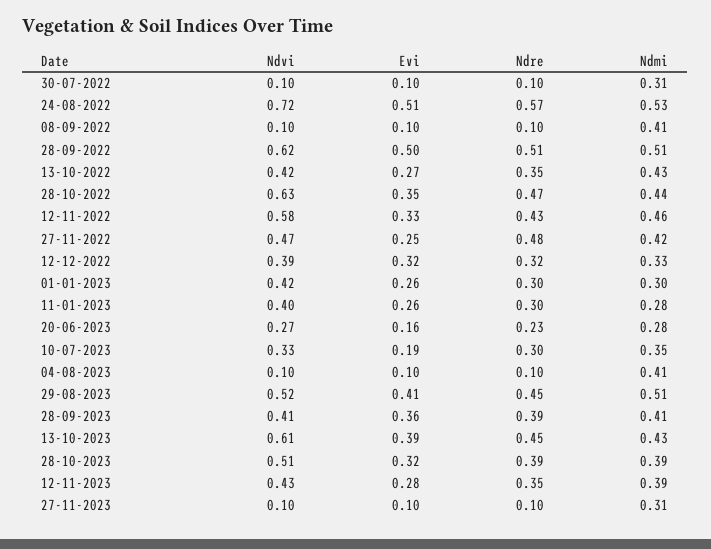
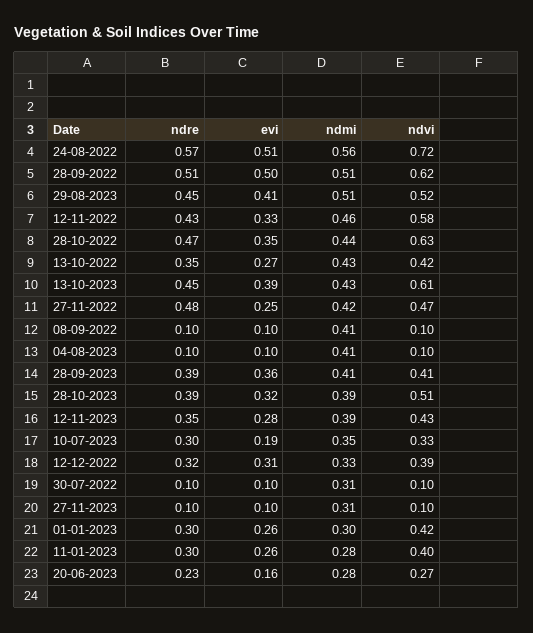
  {
    "Ndvi": {
      "30-07-2022": 0.1,
      "24-08-2022": 0.72,
      "08-09-2022": 0.1,
      "28-09-2022": 0.62,
      "13-10-2022": 0.42,
      "28-10-2022": 0.63,
      "12-11-2022": 0.58,
      "27-11-2022": 0.47,
      "12-12-2022": 0.39,
      "01-01-2023": 0.42,
      "11-01-2023": 0.4,
      "20-06-2023": 0.27,
      "10-07-2023": 0.33,
      "04-08-2023": 0.1,
      "29-08-2023": 0.52,
      "28-09-2023": 0.41,
      "13-10-2023": 0.61,
      "28-10-2023": 0.51,
      "12-11-2023": 0.43,
      "27-11-2023": 0.1
    },
    "Evi": {
      "30-07-2022": 0.1,
      "24-08-2022": 0.51,
      "08-09-2022": 0.1,
      "28-09-2022": 0.5,
      "13-10-2022": 0.27,
      "28-10-2022": 0.35,
      "12-11-2022": 0.33,
      "27-11-2022": 0.25,
-     "12-12-2022": 0.32,
+     "12-12-2022": 0.31,
      "01-01-2023": 0.26,
      "11-01-2023": 0.26,
      "20-06-2023": 0.16,
      "10-07-2023": 0.19,
      "04-08-2023": 0.1,
      "29-08-2023": 0.41,
      "28-09-2023": 0.36,
      "13-10-2023": 0.39,
      "28-10-2023": 0.32,
      "12-11-2023": 0.28,
      "27-11-2023": 0.1
    },
    "Ndre": {
      "30-07-2022": 0.1,
      "24-08-2022": 0.57,
      "08-09-2022": 0.1,
      "28-09-2022": 0.51,
      "13-10-2022": 0.35,
      "28-10-2022": 0.47,
      "12-11-2022": 0.43,
      "27-11-2022": 0.48,
      "12-12-2022": 0.32,
      "01-01-2023": 0.3,
      "11-01-2023": 0.3,
      "20-06-2023": 0.23,
      "10-07-2023": 0.3,
      "04-08-2023": 0.1,
      "29-08-2023": 0.45,
      "28-09-2023": 0.39,
      "13-10-2023": 0.45,
      "28-10-2023": 0.39,
      "12-11-2023": 0.35,
      "27-11-2023": 0.1
    },
    "Ndmi": {
      "30-07-2022": 0.31,
-     "24-08-2022": 0.53,
+     "24-08-2022": 0.56,
      "08-09-2022": 0.41,
      "28-09-2022": 0.51,
      "13-10-2022": 0.43,
      "28-10-2022": 0.44,
      "12-11-2022": 0.46,
      "27-11-2022": 0.42,
      "12-12-2022": 0.33,
      "01-01-2023": 0.3,
      "11-01-2023": 0.28,
      "20-06-2023": 0.28,
      "10-07-2023": 0.35,
      "04-08-2023": 0.41,
      "29-08-2023": 0.51,
      "28-09-2023": 0.41,
      "13-10-2023": 0.43,
      "28-10-2023": 0.39,
      "12-11-2023": 0.39,
      "27-11-2023": 0.31
    }
  }

